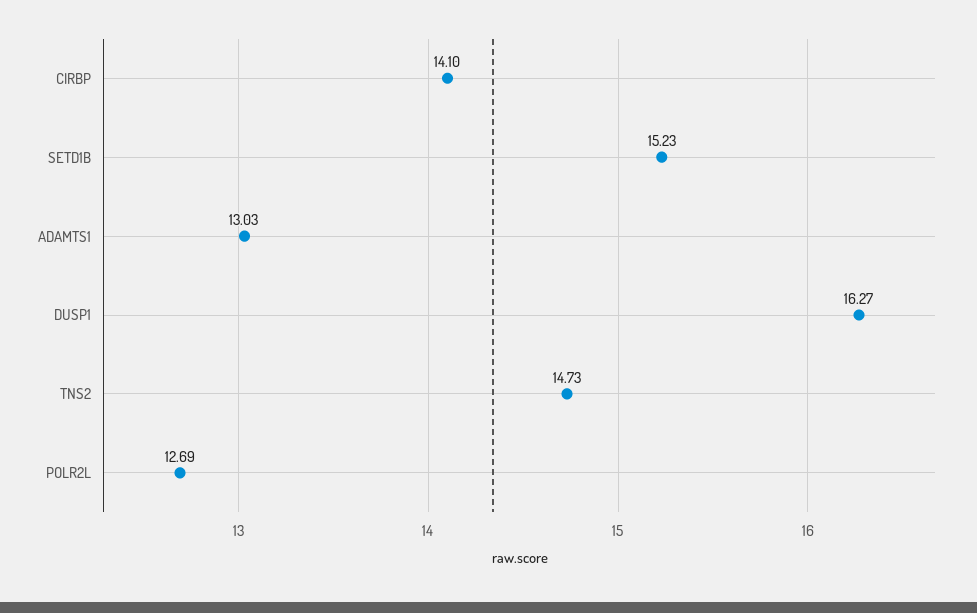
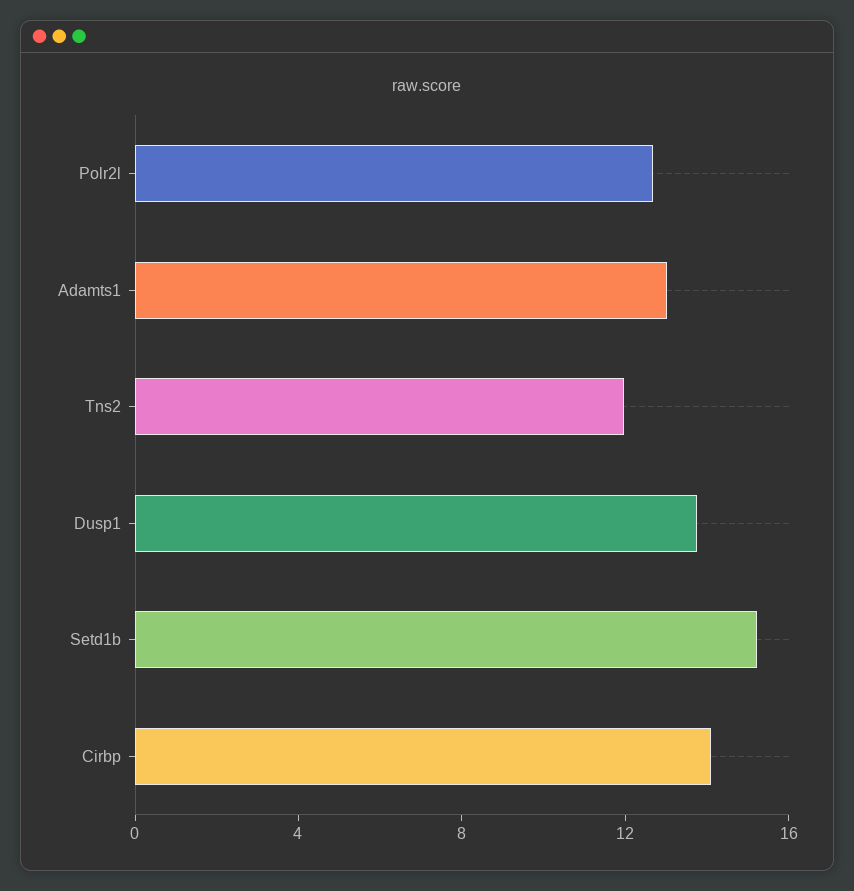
  {
    "CIRBP": 14.1,
    "SETD1B": 15.23,
    "ADAMTS1": 13.03,
-   "DUSP1": 16.27,
+   "DUSP1": 14,
-   "TNS2": 14.73,
+   "TNS2": 12,
    "POLR2L": 12.69
  }

